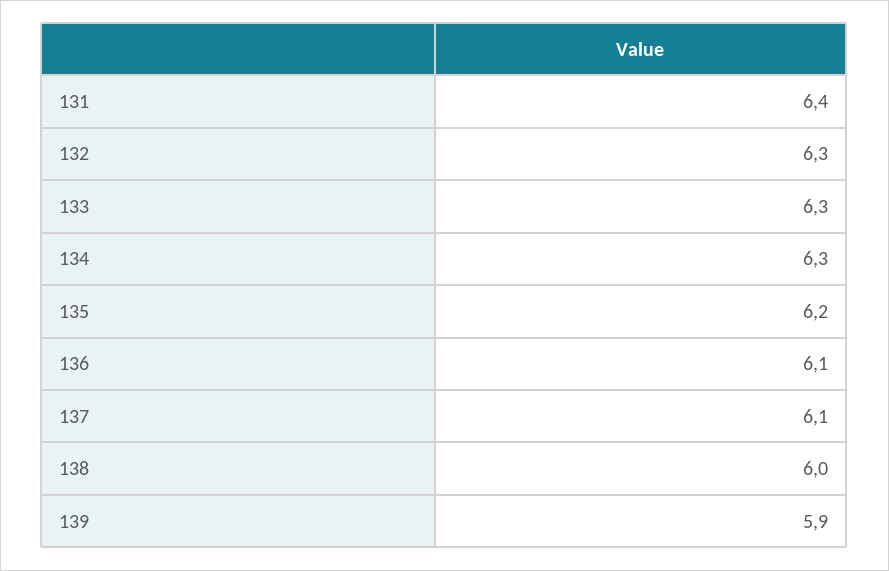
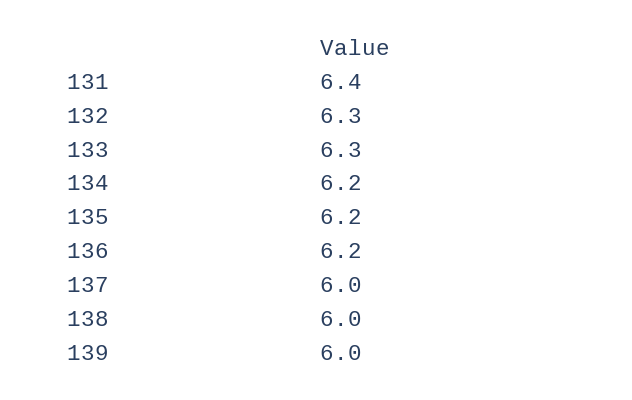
  {
    "131": 6.4,
    "132": 6.3,
    "133": 6.3,
-   "134": 6.3,
+   "134": 6.2,
    "135": 6.2,
-   "136": 6.1,
+   "136": 6.2,
-   "137": 6.1,
+   "137": 6,
    "138": 6,
-   "139": 5.9
+   "139": 6
  }

